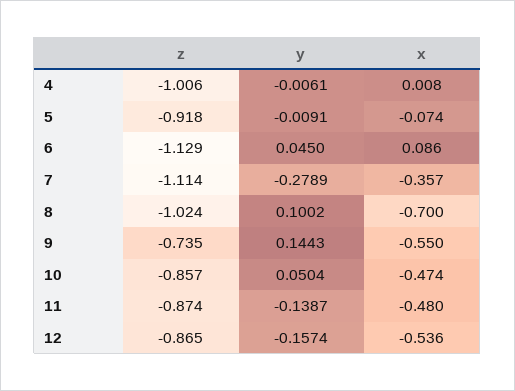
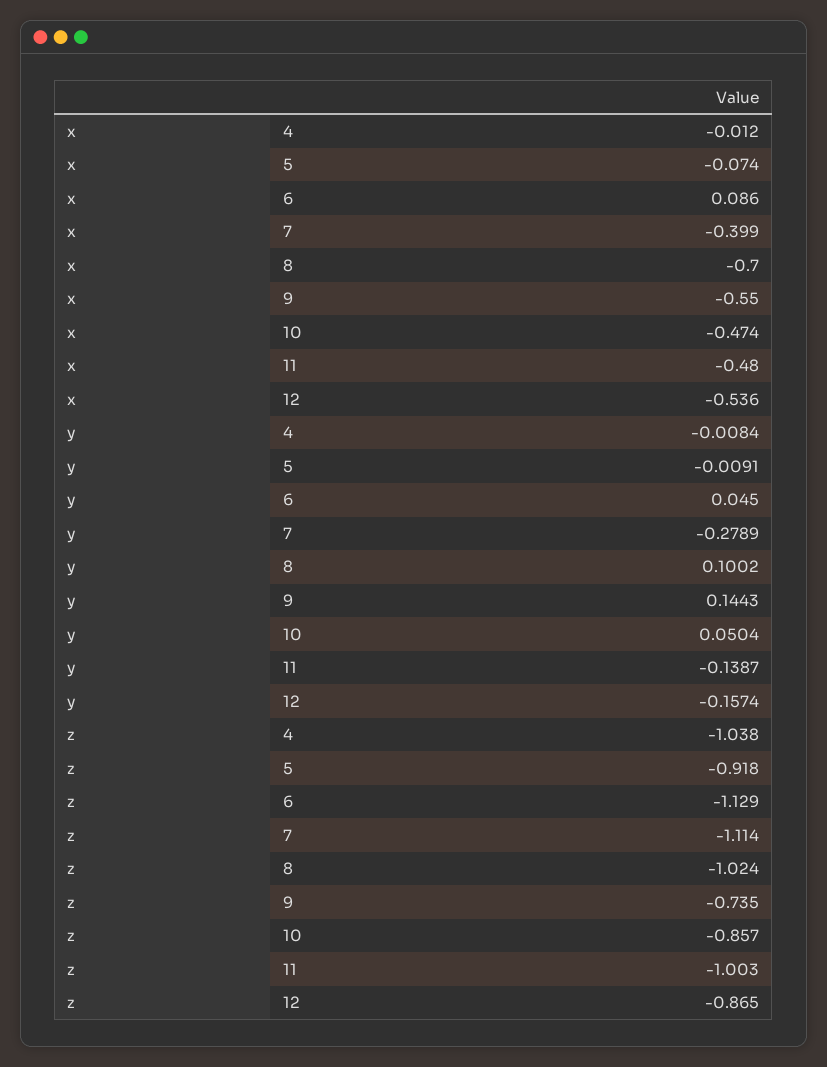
  {
    "z": {
-     "4": -1.006,
+     "4": -1.038,
      "5": -0.918,
      "6": -1.129,
      "7": -1.114,
      "8": -1.024,
      "9": -0.735,
      "10": -0.857,
-     "11": -0.874,
+     "11": -1.003,
      "12": -0.865
    },
    "y": {
-     "4": -0.0061,
+     "4": -0.0084,
      "5": -0.0091,
      "6": 0.045,
      "7": -0.2789,
      "8": 0.1002,
      "9": 0.1443,
      "10": 0.0504,
      "11": -0.1387,
      "12": -0.1574
    },
    "x": {
-     "4": 0.008,
+     "4": -0.012,
      "5": -0.074,
      "6": 0.086,
-     "7": -0.357,
+     "7": -0.399,
      "8": -0.7,
      "9": -0.55,
      "10": -0.474,
      "11": -0.48,
      "12": -0.536
    }
  }

